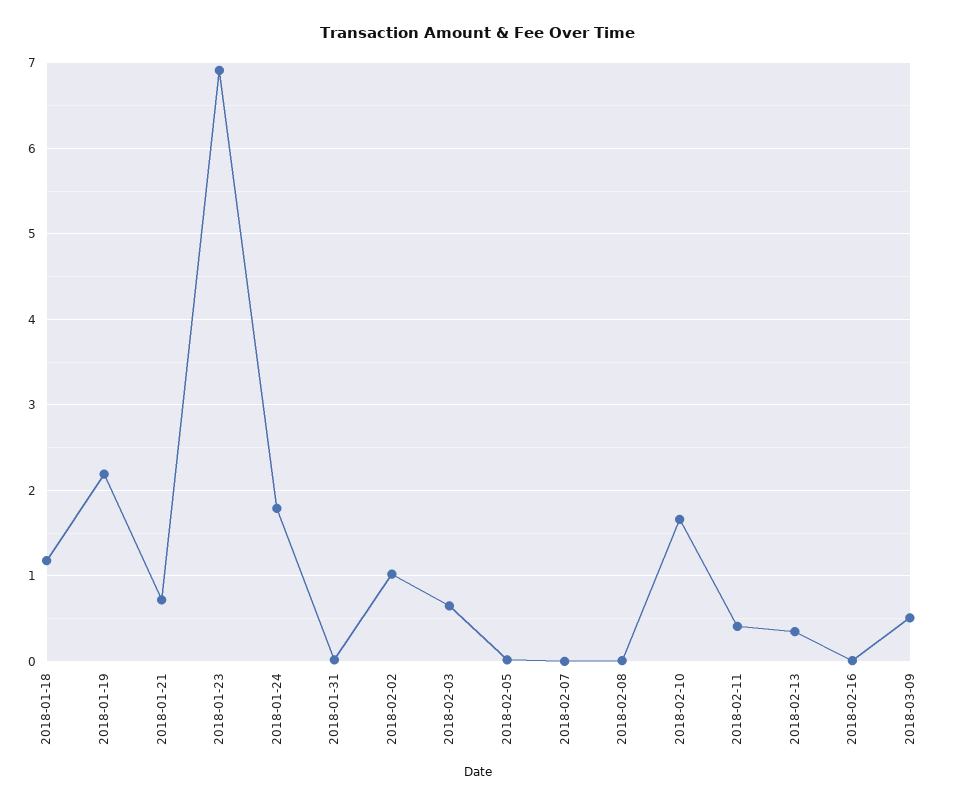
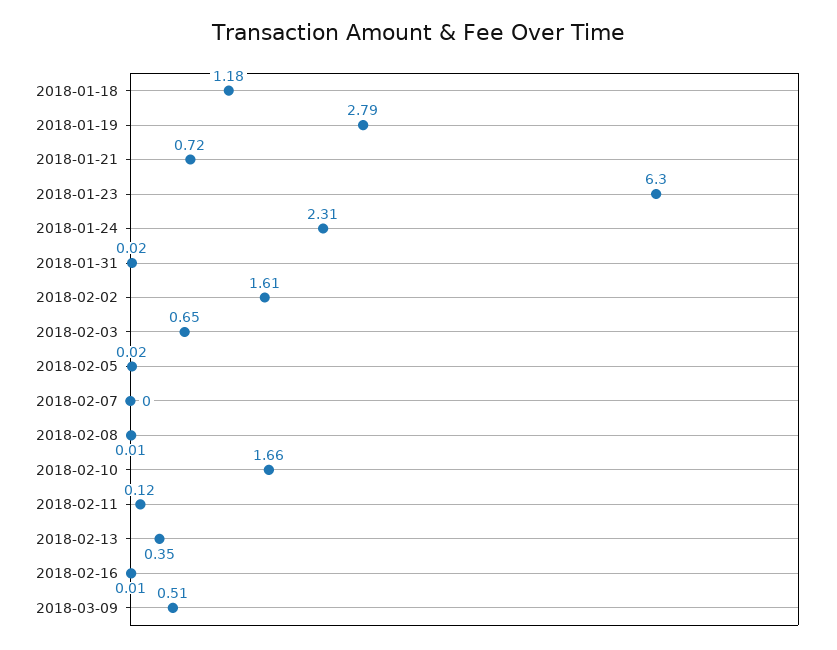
  {
    "2018-01-18": 1.18,
-   "2018-01-19": 2.2,
+   "2018-01-19": 2.79,
    "2018-01-21": 0.72,
-   "2018-01-23": 6.9,
+   "2018-01-23": 6.3,
-   "2018-01-24": 1.8,
+   "2018-01-24": 2.31,
    "2018-01-31": 0.02,
-   "2018-02-02": 1,
+   "2018-02-02": 1.61,
    "2018-02-03": 0.65,
    "2018-02-05": 0.02,
    "2018-02-07": 0,
    "2018-02-08": 0.01,
    "2018-02-10": 1.66,
-   "2018-02-11": 0.4,
+   "2018-02-11": 0.12,
    "2018-02-13": 0.35,
    "2018-02-16": 0.01,
    "2018-03-09": 0.51
  }

